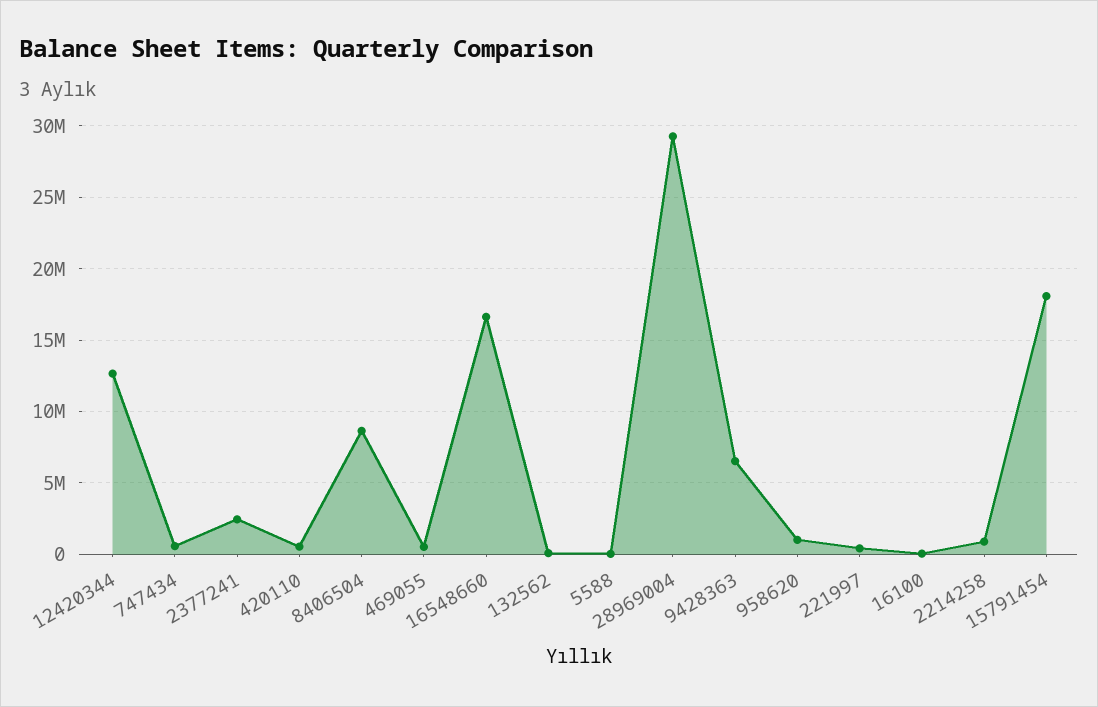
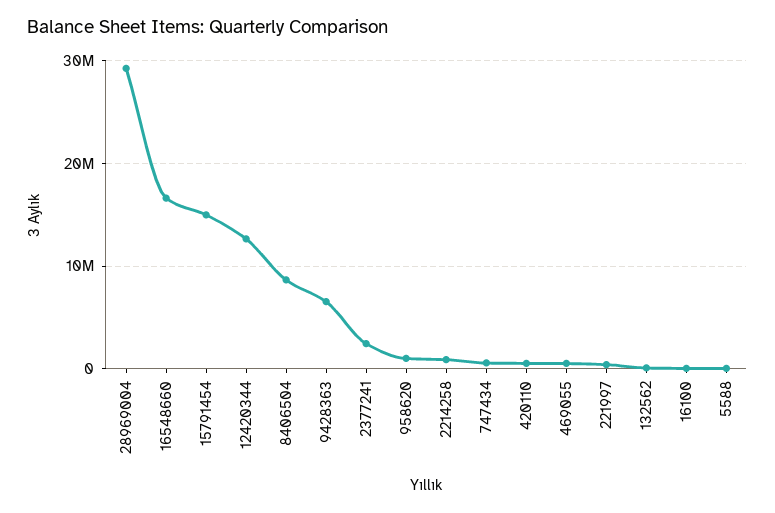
  {
    "12420344": 12500000,
    "747434": 500000,
    "2377241": 2500000,
    "420110": 500000,
    "8406504": 8500000,
    "469055": 500000,
    "16548660": 16500000,
    "132562": 0,
    "5588": 0,
    "28969004": 29500000,
    "9428363": 6500000,
    "958620": 1000000,
    "221997": 500000,
    "16100": 0,
    "2214258": 1000000,
-   "15791454": 18000000
+   "15791454": 15000000
  }

